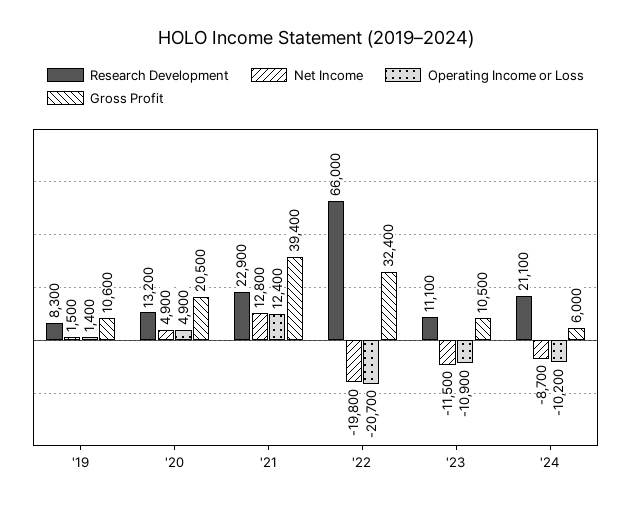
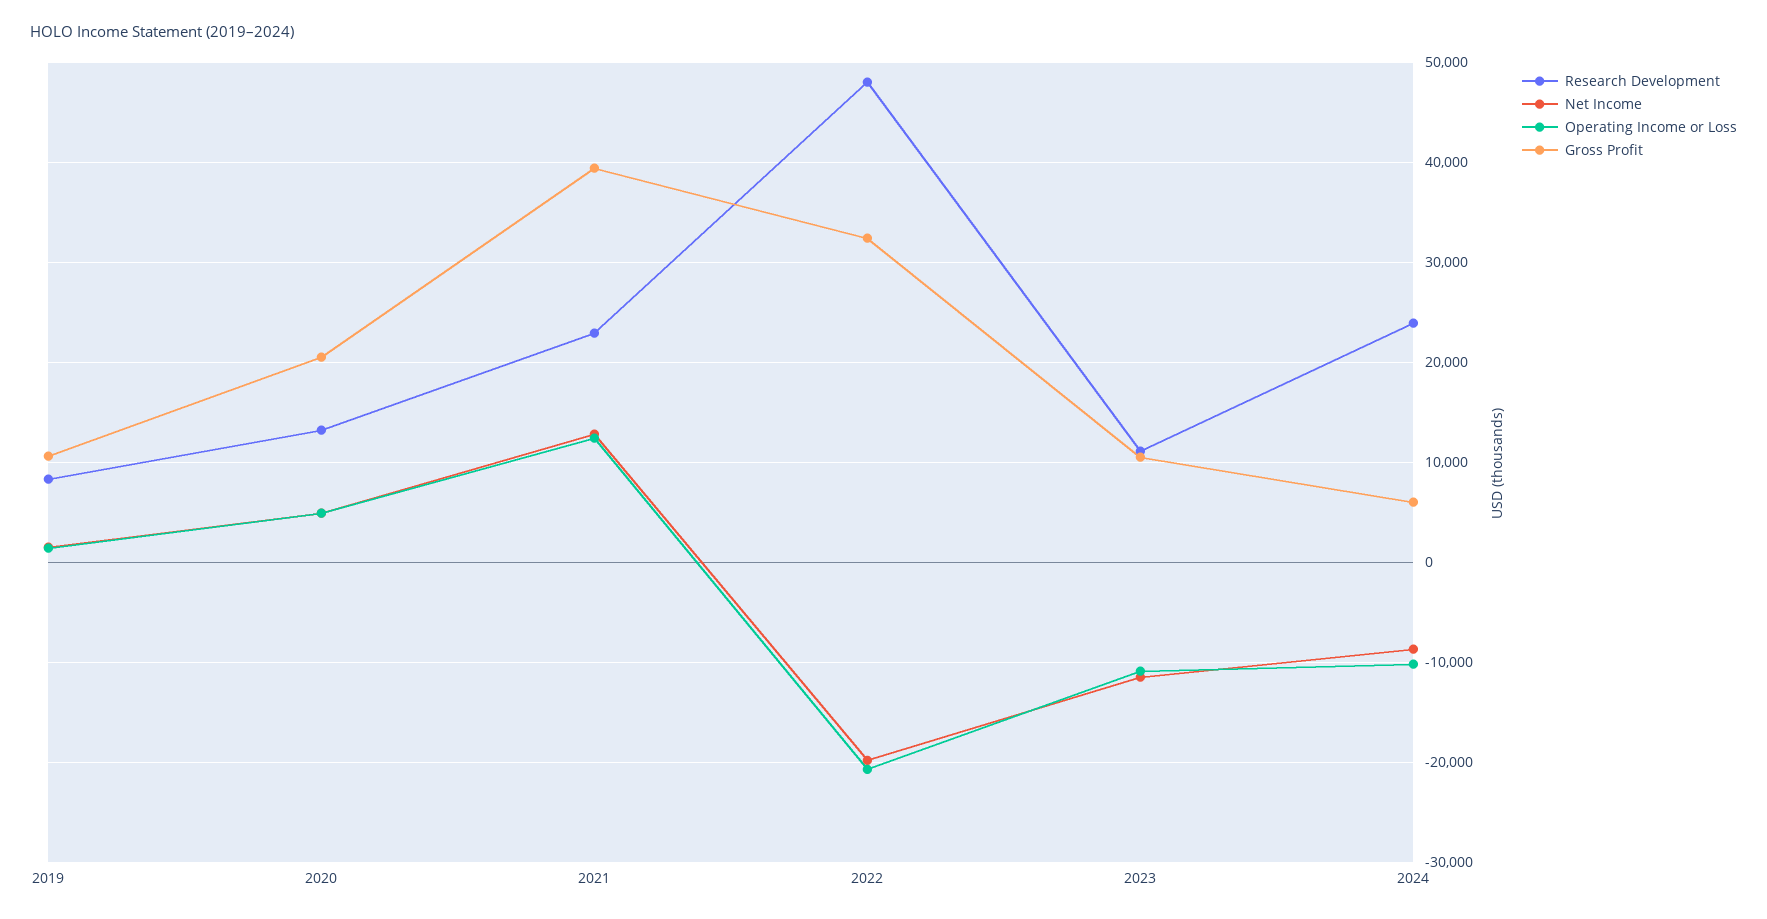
  {
    "Research Development": {
      "'19": 8300,
      "'20": 13200,
      "'21": 22900,
-     "'22": 66000,
+     "'22": 48000,
      "'23": 11100,
-     "'24": 21100
+     "'24": 24000
    },
    "Net Income": {
      "'19": 1500,
      "'20": 4900,
      "'21": 12800,
      "'22": -19800,
      "'23": -11500,
      "'24": -8700
    },
    "Operating Income or Loss": {
      "'19": 1400,
      "'20": 4900,
      "'21": 12400,
      "'22": -20700,
      "'23": -10900,
      "'24": -10200
    },
    "Gross Profit": {
      "'19": 10600,
      "'20": 20500,
      "'21": 39400,
      "'22": 32400,
      "'23": 10500,
      "'24": 6000
    }
  }

